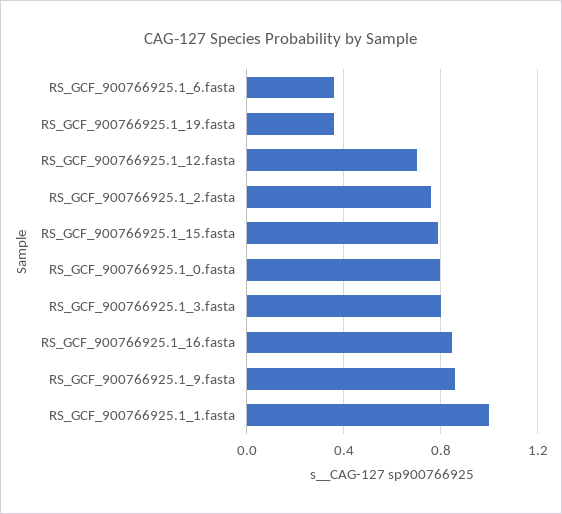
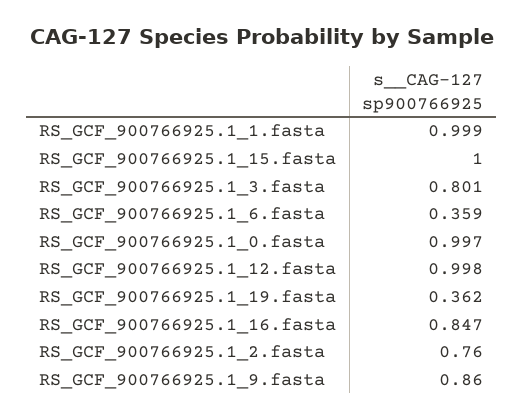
  {
    "RS_GCF_900766925.1_6.fasta": 0.359,
    "RS_GCF_900766925.1_19.fasta": 0.362,
-   "RS_GCF_900766925.1_12.fasta": 0.7,
+   "RS_GCF_900766925.1_12.fasta": 0.998,
    "RS_GCF_900766925.1_2.fasta": 0.76,
-   "RS_GCF_900766925.1_15.fasta": 0.8,
+   "RS_GCF_900766925.1_15.fasta": 1,
-   "RS_GCF_900766925.1_0.fasta": 0.8,
+   "RS_GCF_900766925.1_0.fasta": 0.997,
    "RS_GCF_900766925.1_3.fasta": 0.801,
    "RS_GCF_900766925.1_16.fasta": 0.847,
    "RS_GCF_900766925.1_9.fasta": 0.86,
    "RS_GCF_900766925.1_1.fasta": 0.999
  }

